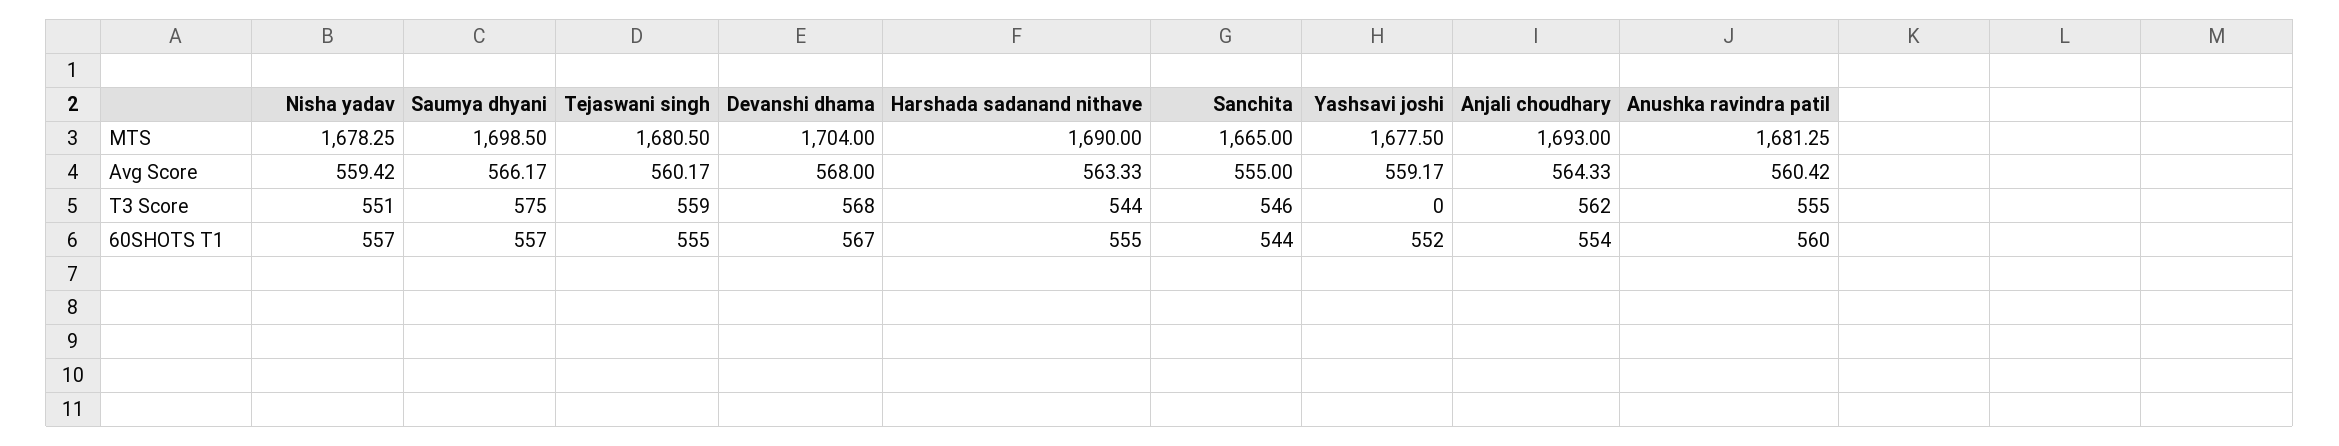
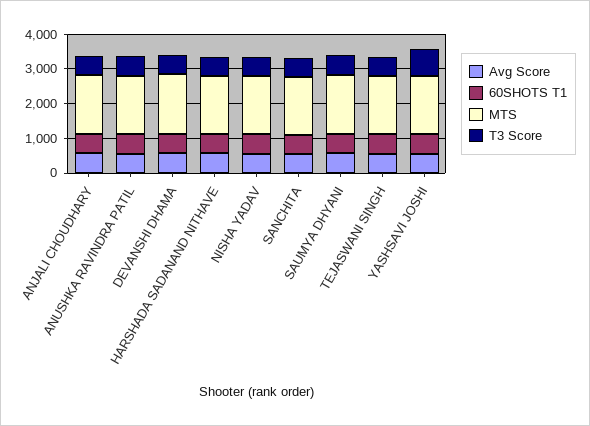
  {
    "MTS": {
      "Nisha yadav": 1678.25,
      "Saumya dhyani": 1698.5,
      "Tejaswani singh": 1680.5,
      "Devanshi dhama": 1704,
      "Harshada sadanand nithave": 1690,
      "Sanchita": 1665,
      "Yashsavi joshi": 1677.5,
      "Anjali choudhary": 1693,
      "Anushka ravindra patil": 1681.25
    },
    "Avg Score": {
      "Nisha yadav": 559.42,
      "Saumya dhyani": 566.17,
      "Tejaswani singh": 560.17,
      "Devanshi dhama": 568,
      "Harshada sadanand nithave": 563.33,
      "Sanchita": 555,
      "Yashsavi joshi": 559.17,
      "Anjali choudhary": 564.33,
      "Anushka ravindra patil": 560.42
    },
    "T3 Score": {
      "Nisha yadav": 551,
      "Saumya dhyani": 575,
      "Tejaswani singh": 559,
      "Devanshi dhama": 568,
      "Harshada sadanand nithave": 544,
      "Sanchita": 546,
-     "Yashsavi joshi": 0,
+     "Yashsavi joshi": 750,
      "Anjali choudhary": 562,
      "Anushka ravindra patil": 555
    },
    "60SHOTS T1": {
      "Nisha yadav": 557,
      "Saumya dhyani": 557,
      "Tejaswani singh": 555,
      "Devanshi dhama": 567,
      "Harshada sadanand nithave": 555,
      "Sanchita": 544,
      "Yashsavi joshi": 552,
      "Anjali choudhary": 554,
      "Anushka ravindra patil": 560
    }
  }

